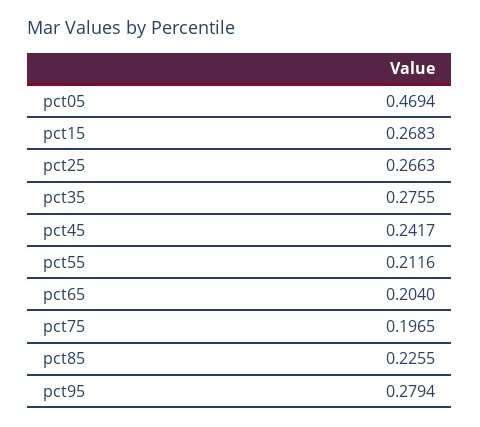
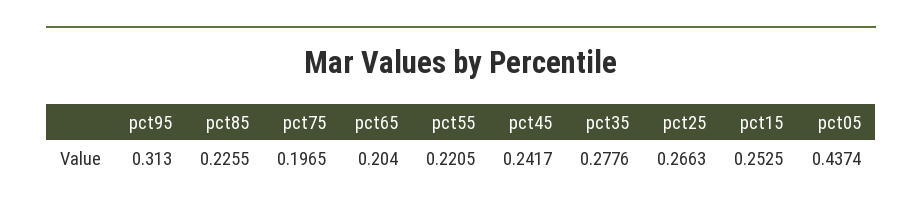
  {
-   "pct05": 0.4694,
+   "pct05": 0.4374,
-   "pct15": 0.2683,
+   "pct15": 0.2525,
    "pct25": 0.2663,
-   "pct35": 0.2755,
+   "pct35": 0.2776,
    "pct45": 0.2417,
-   "pct55": 0.2116,
+   "pct55": 0.2205,
    "pct65": 0.204,
    "pct75": 0.1965,
    "pct85": 0.2255,
-   "pct95": 0.2794
+   "pct95": 0.313
  }

